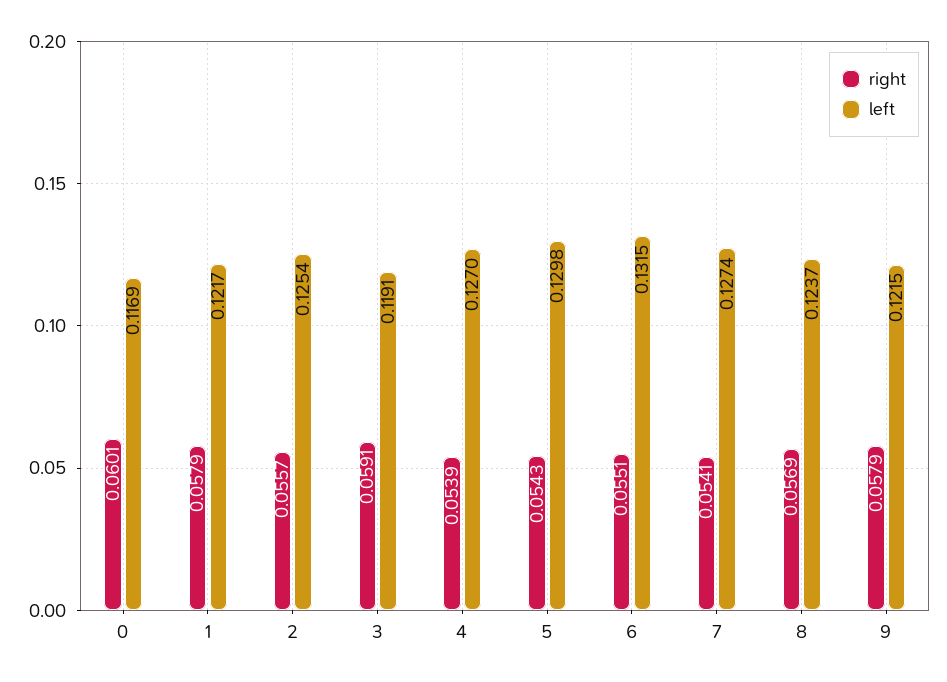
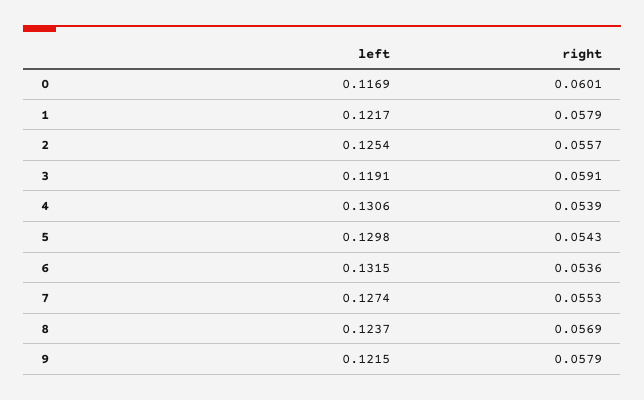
  {
    "right": {
      "0": 0.0601,
      "1": 0.0579,
      "2": 0.0557,
      "3": 0.0591,
      "4": 0.0539,
      "5": 0.0543,
-     "6": 0.0551,
+     "6": 0.0536,
-     "7": 0.0541,
+     "7": 0.0553,
      "8": 0.0569,
      "9": 0.0579
    },
    "left": {
      "0": 0.1169,
      "1": 0.1217,
      "2": 0.1254,
      "3": 0.1191,
-     "4": 0.127,
+     "4": 0.1306,
      "5": 0.1298,
      "6": 0.1315,
      "7": 0.1274,
      "8": 0.1237,
      "9": 0.1215
    }
  }

